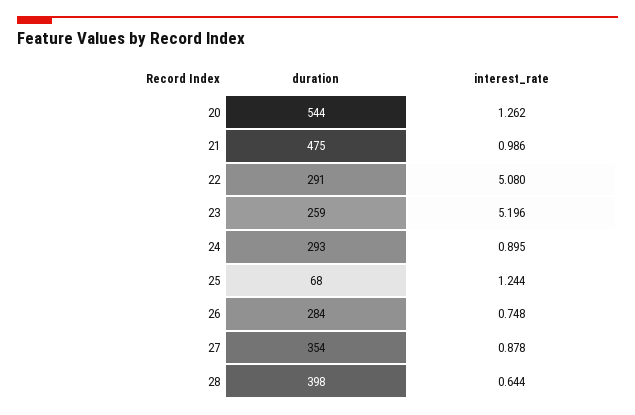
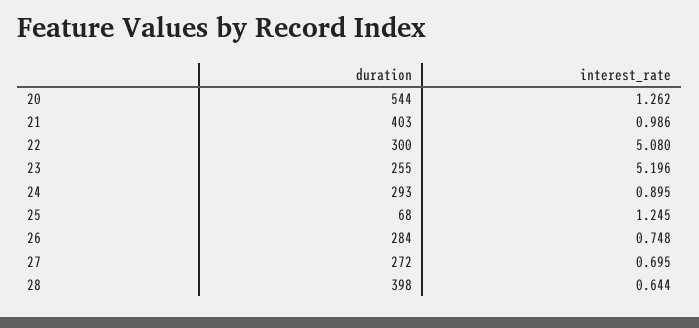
  {
    "duration": {
      "20": 544,
-     "21": 475,
+     "21": 403,
-     "22": 291,
+     "22": 300,
-     "23": 259,
+     "23": 255,
      "24": 293,
      "25": 68,
      "26": 284,
-     "27": 354,
+     "27": 272,
      "28": 398
    },
    "interest_rate": {
      "20": 1.262,
      "21": 0.986,
      "22": 5.08,
      "23": 5.196,
      "24": 0.895,
-     "25": 1.244,
+     "25": 1.245,
      "26": 0.748,
-     "27": 0.878,
+     "27": 0.695,
      "28": 0.644
    }
  }

